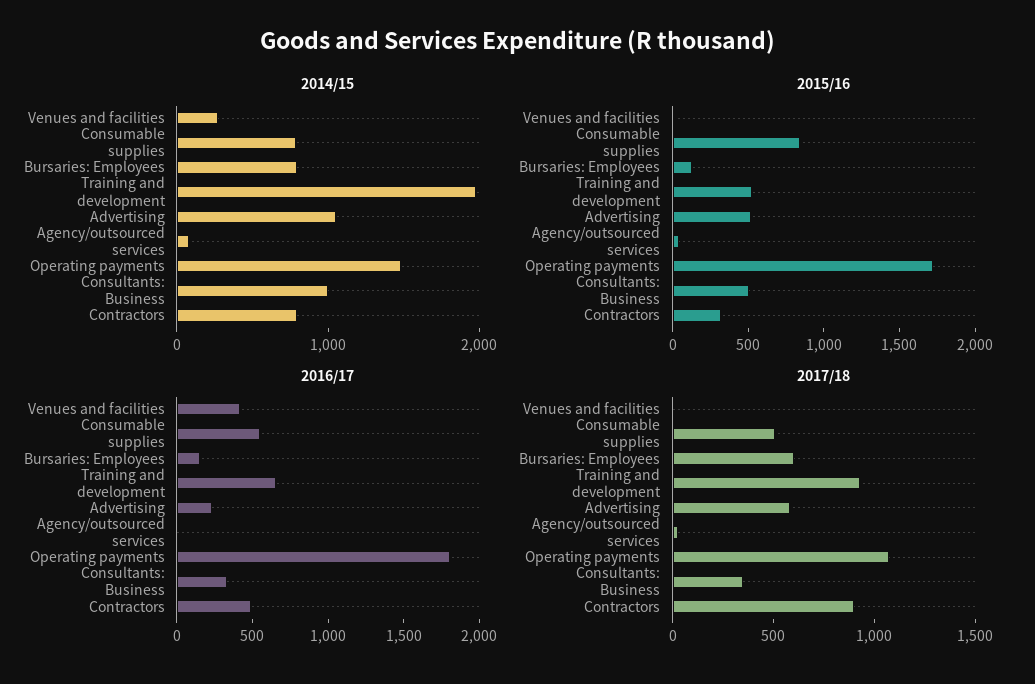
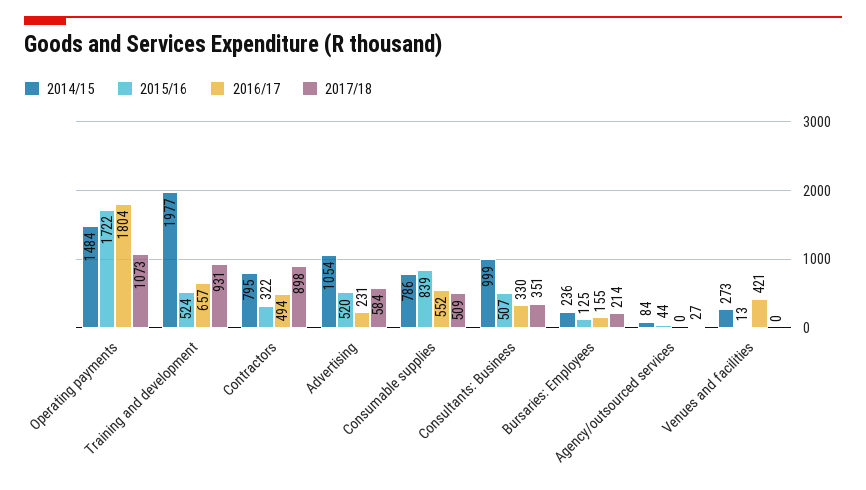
  {
    "2014/15": {
      "Venues and facilities": 273,
      "Consumable supplies": 786,
-     "Bursaries: Employees": 800,
+     "Bursaries: Employees": 236,
      "Training and development": 1977,
      "Advertising": 1054,
      "Agency/outsourced services": 84,
      "Operating payments": 1484,
      "Consultants: Business": 999,
      "Contractors": 795
    },
    "2015/16": {
      "Venues and facilities": 13,
      "Consumable supplies": 839,
      "Bursaries: Employees": 125,
      "Training and development": 524,
      "Advertising": 520,
      "Agency/outsourced services": 44,
      "Operating payments": 1722,
      "Consultants: Business": 507,
      "Contractors": 322
    },
    "2016/17": {
      "Venues and facilities": 421,
      "Consumable supplies": 552,
      "Bursaries: Employees": 155,
      "Training and development": 657,
      "Advertising": 231,
      "Agency/outsourced services": 0,
      "Operating payments": 1804,
      "Consultants: Business": 330,
      "Contractors": 494
    },
    "2017/18": {
      "Venues and facilities": 0,
      "Consumable supplies": 509,
-     "Bursaries: Employees": 600,
+     "Bursaries: Employees": 214,
      "Training and development": 931,
      "Advertising": 584,
      "Agency/outsourced services": 27,
      "Operating payments": 1073,
      "Consultants: Business": 351,
      "Contractors": 898
    }
  }

